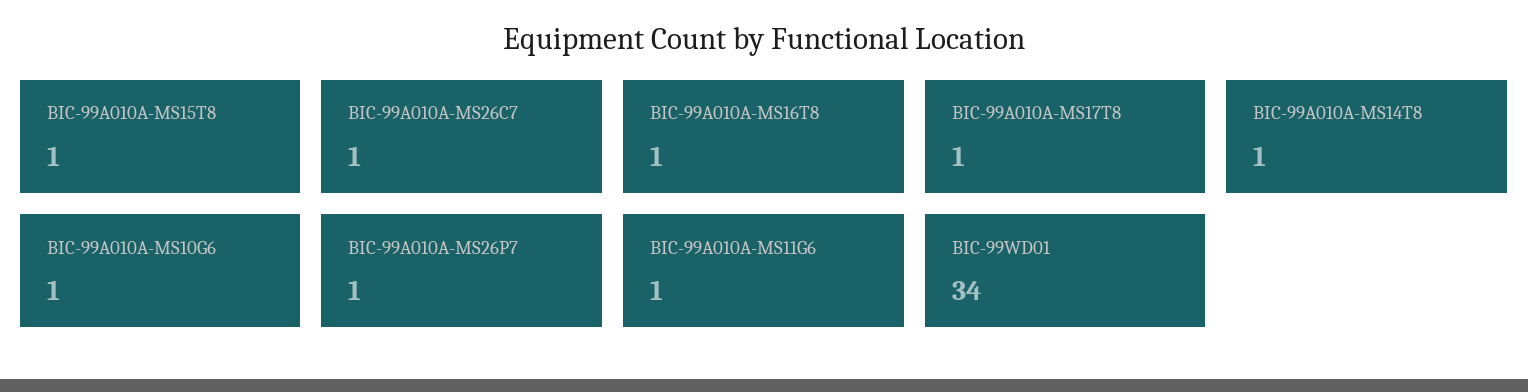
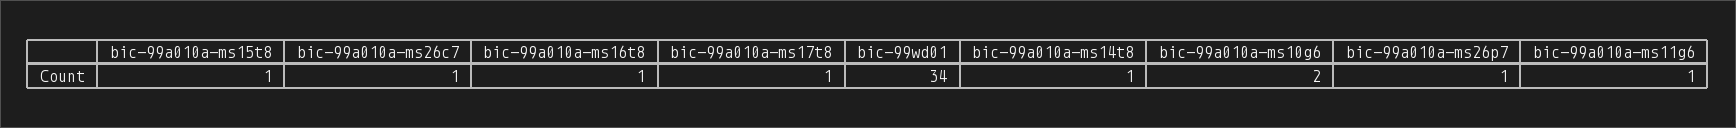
  {
    "BIC-99A010A-MS15T8": 1,
    "BIC-99A010A-MS26C7": 1,
    "BIC-99A010A-MS16T8": 1,
    "BIC-99A010A-MS17T8": 1,
    "BIC-99A010A-MS14T8": 1,
-   "BIC-99A010A-MS10G6": 1,
+   "BIC-99A010A-MS10G6": 2,
    "BIC-99A010A-MS26P7": 1,
    "BIC-99A010A-MS11G6": 1,
    "BIC-99WD01": 34
  }

